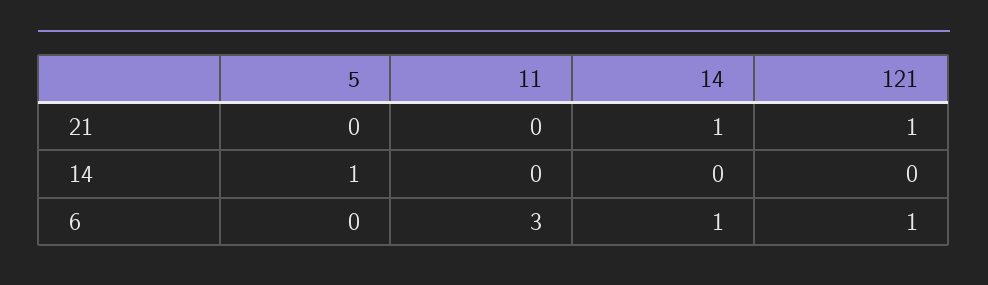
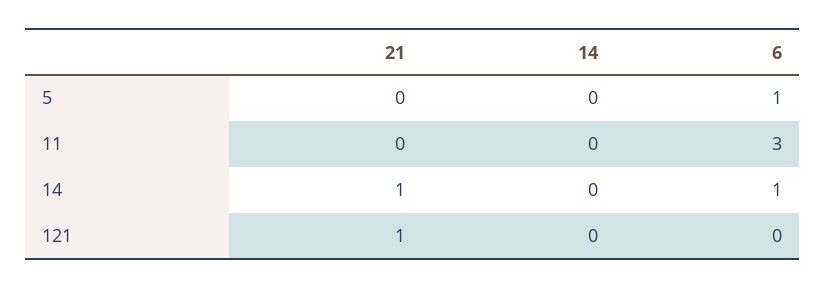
  {
    "5": {
      "21": 0,
-     "14": 1,
+     "14": 0,
-     "6": 0
+     "6": 1
    },
    "11": {
      "21": 0,
      "14": 0,
      "6": 3
    },
    "14": {
      "21": 1,
      "14": 0,
      "6": 1
    },
    "121": {
      "21": 1,
      "14": 0,
-     "6": 1
+     "6": 0
    }
  }

